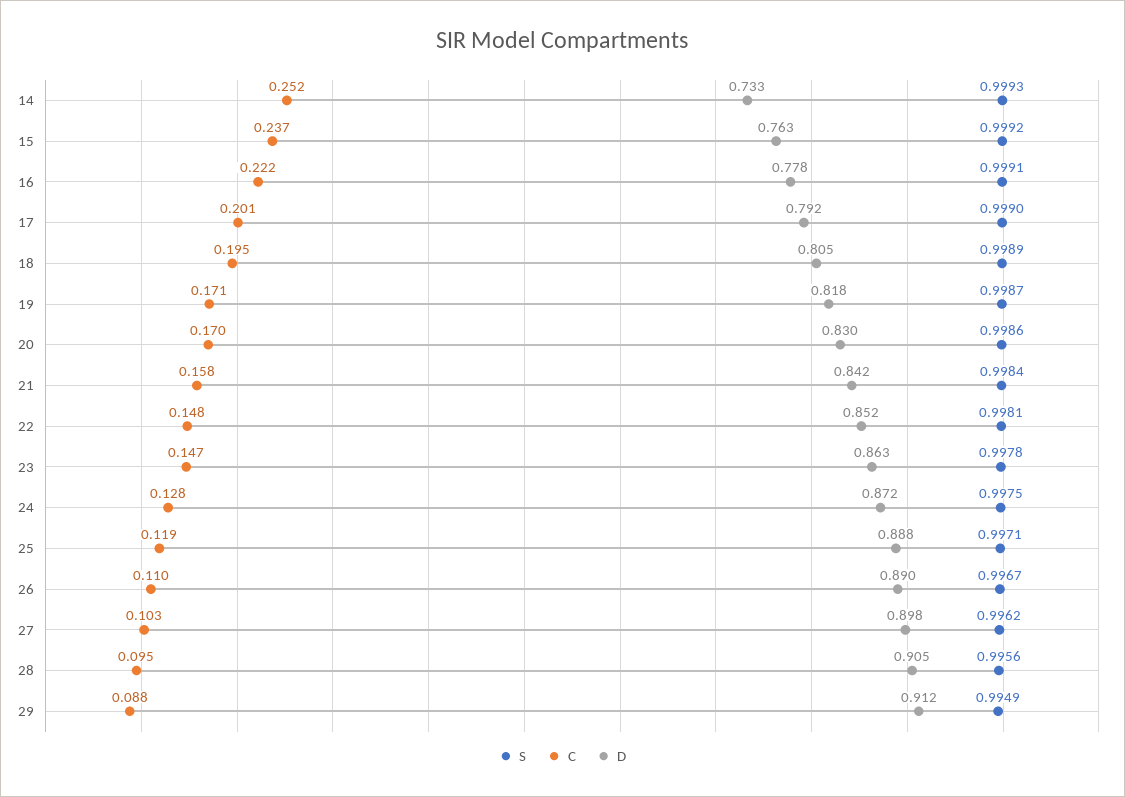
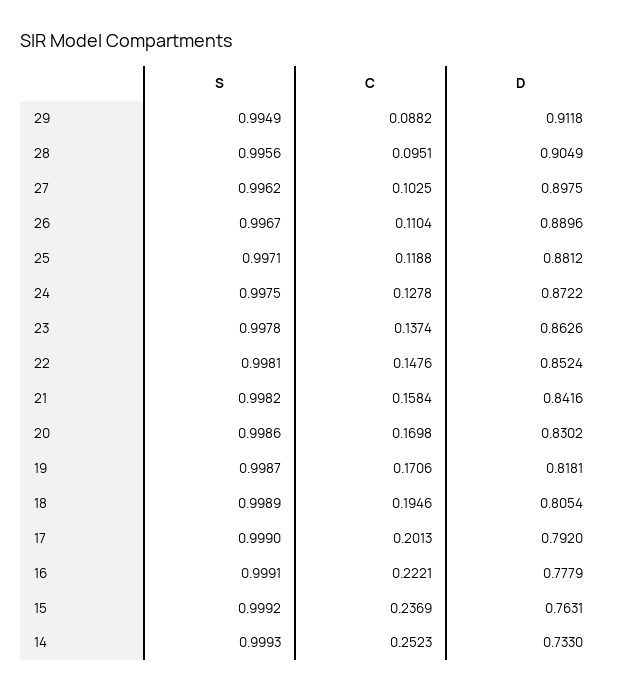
  {
    "S": {
      "14": 0.9993,
      "15": 0.9992,
      "16": 0.9991,
      "17": 0.999,
      "18": 0.9989,
      "19": 0.9987,
      "20": 0.9986,
-     "21": 0.9984,
+     "21": 0.9982,
      "22": 0.9981,
      "23": 0.9978,
      "24": 0.9975,
      "25": 0.9971,
      "26": 0.9967,
      "27": 0.9962,
      "28": 0.9956,
      "29": 0.9949
    },
    "C": {
      "14": 0.2523,
      "15": 0.2369,
      "16": 0.2221,
      "17": 0.2013,
      "18": 0.1946,
      "19": 0.1706,
      "20": 0.1698,
      "21": 0.1584,
      "22": 0.1476,
-     "23": 0.147,
+     "23": 0.1374,
      "24": 0.1278,
      "25": 0.1188,
      "26": 0.1104,
      "27": 0.1025,
      "28": 0.0951,
      "29": 0.0882
    },
    "D": {
      "14": 0.733,
      "15": 0.7631,
      "16": 0.7779,
      "17": 0.792,
      "18": 0.8054,
      "19": 0.8181,
      "20": 0.8302,
      "21": 0.8416,
      "22": 0.8524,
      "23": 0.8626,
      "24": 0.8722,
-     "25": 0.888,
+     "25": 0.8812,
      "26": 0.8896,
      "27": 0.8975,
      "28": 0.9049,
      "29": 0.9118
    }
  }

